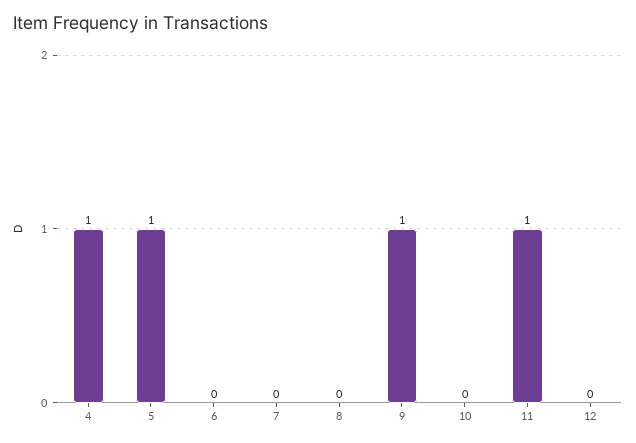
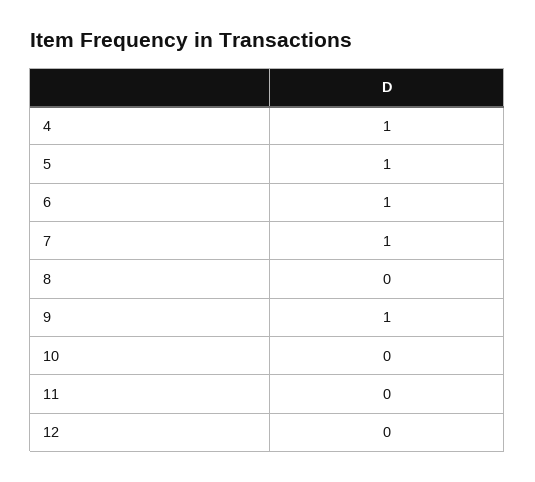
  {
    "4": 1,
    "5": 1,
-   "6": 0,
+   "6": 1,
-   "7": 0,
+   "7": 1,
    "8": 0,
    "9": 1,
    "10": 0,
-   "11": 1,
+   "11": 0,
    "12": 0
  }

